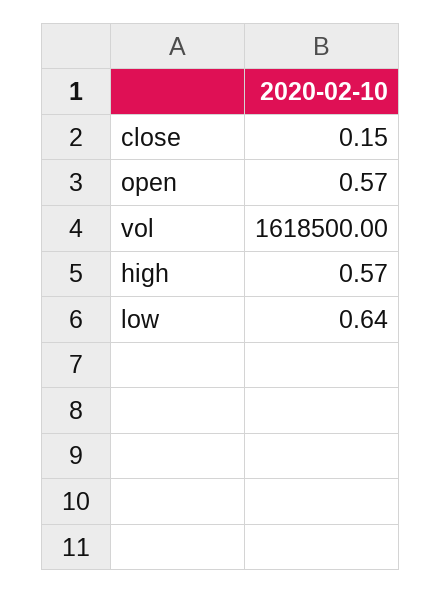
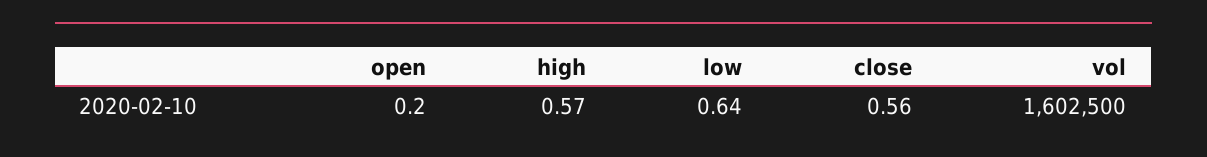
  {
-   "close": 0.15,
+   "close": 0.56,
-   "open": 0.57,
+   "open": 0.2,
-   "vol": 1618500,
+   "vol": 1602500,
    "high": 0.57,
    "low": 0.64
  }

